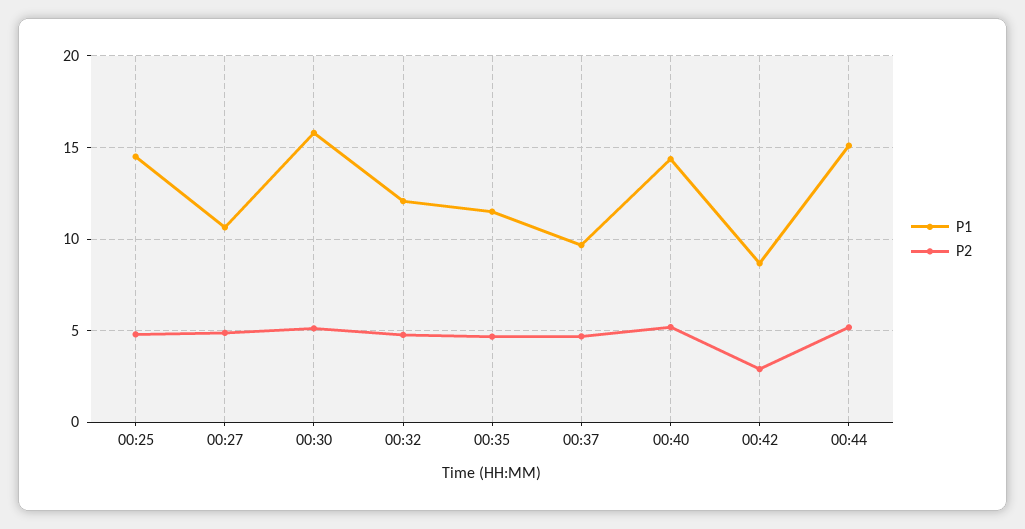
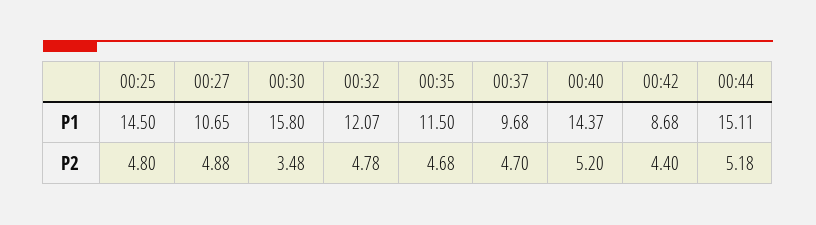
  {
    "P1": {
      "00:25": 14.5,
      "00:27": 10.65,
      "00:30": 15.8,
      "00:32": 12.07,
      "00:35": 11.5,
      "00:37": 9.68,
      "00:40": 14.37,
      "00:42": 8.68,
      "00:44": 15.11
    },
    "P2": {
      "00:25": 4.8,
      "00:27": 4.88,
-     "00:30": 5,
+     "00:30": 3.48,
      "00:32": 4.78,
      "00:35": 4.68,
      "00:37": 4.7,
      "00:40": 5.2,
-     "00:42": 3,
+     "00:42": 4.4,
      "00:44": 5.18
    }
  }

